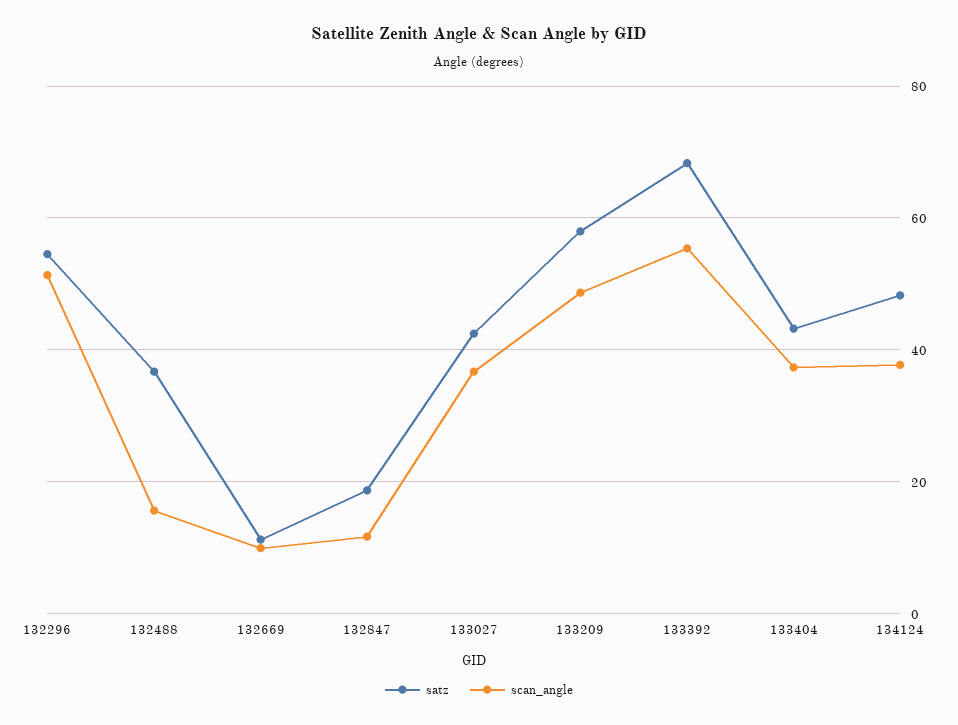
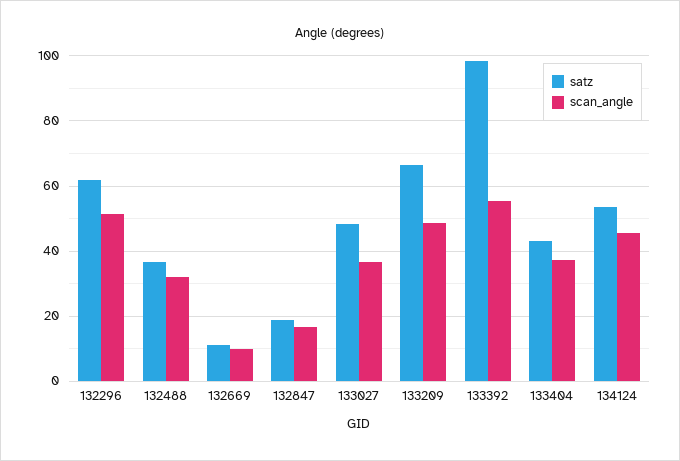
  {
    "satz": {
-     "132296": 54,
+     "132296": 62,
      "132488": 36,
      "132669": 12,
      "132847": 18,
-     "133027": 42,
+     "133027": 48,
-     "133209": 58,
+     "133209": 66,
-     "133392": 68,
+     "133392": 98,
      "133404": 44,
-     "134124": 48
+     "134124": 54
    },
    "scan_angle": {
      "132296": 52,
-     "132488": 16,
+     "132488": 32,
      "132669": 10,
-     "132847": 12,
+     "132847": 16,
      "133027": 36,
      "133209": 48,
      "133392": 56,
      "133404": 38,
-     "134124": 38
+     "134124": 46
    }
  }

